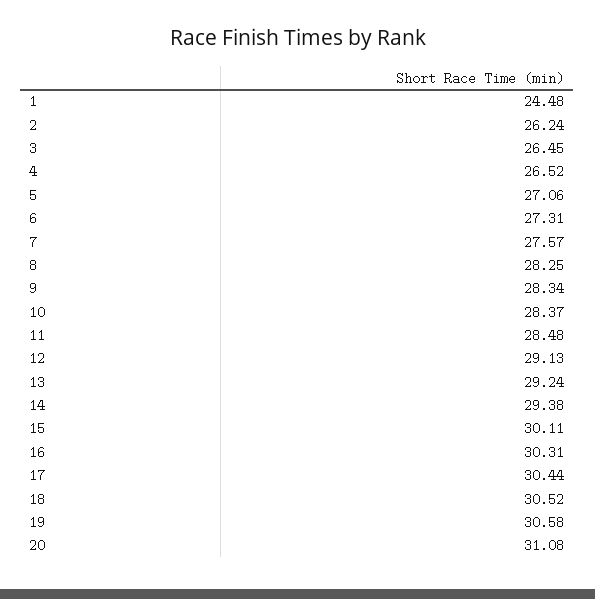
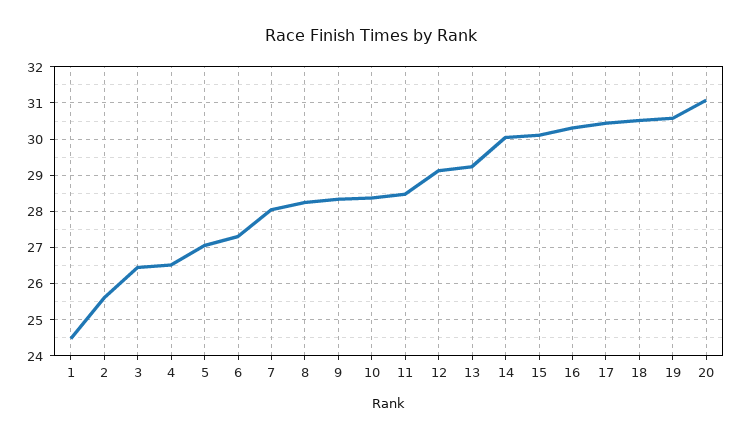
  {
    "1": 24.48,
-   "2": 26.24,
+   "2": 25.6,
    "3": 26.45,
    "4": 26.52,
    "5": 27.06,
    "6": 27.31,
-   "7": 27.57,
+   "7": 28,
    "8": 28.25,
    "9": 28.34,
    "10": 28.37,
    "11": 28.48,
    "12": 29.13,
    "13": 29.24,
-   "14": 29.38,
+   "14": 30,
    "15": 30.11,
    "16": 30.31,
    "17": 30.44,
    "18": 30.52,
    "19": 30.58,
    "20": 31.08
  }

